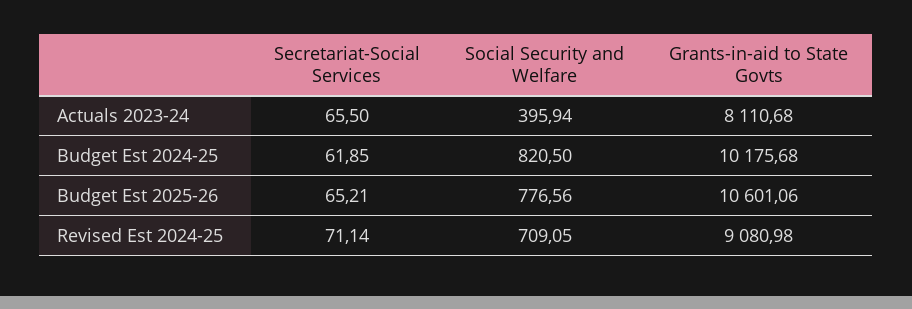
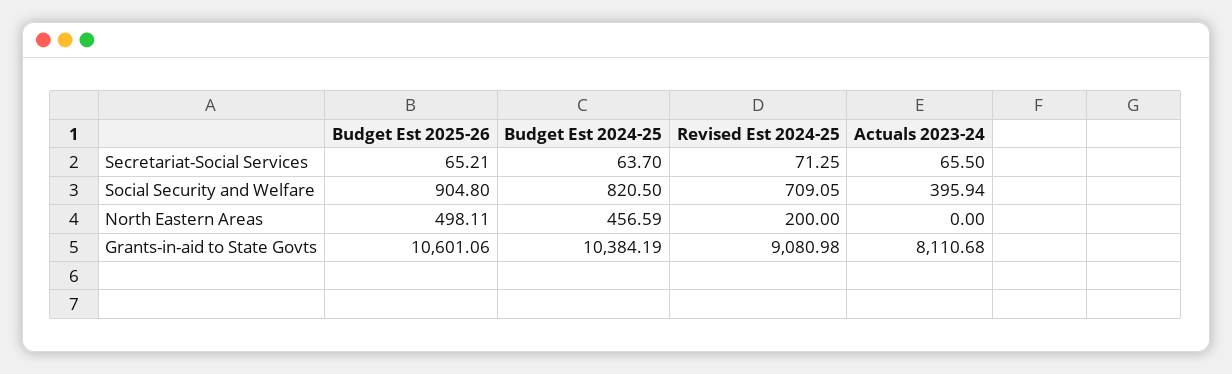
  {
    "Secretariat-Social Services": {
      "Actuals 2023-24": 65.5,
-     "Budget Est 2024-25": 61.85,
+     "Budget Est 2024-25": 63.7,
      "Budget Est 2025-26": 65.21,
-     "Revised Est 2024-25": 71.14
+     "Revised Est 2024-25": 71.25
    },
    "Social Security and Welfare": {
      "Actuals 2023-24": 395.94,
      "Budget Est 2024-25": 820.5,
-     "Budget Est 2025-26": 776.56,
+     "Budget Est 2025-26": 904.8,
      "Revised Est 2024-25": 709.05
    },
    "Grants-in-aid to State Govts": {
      "Actuals 2023-24": 8110.68,
-     "Budget Est 2024-25": 10175.68,
+     "Budget Est 2024-25": 10384.19,
      "Budget Est 2025-26": 10601.06,
      "Revised Est 2024-25": 9080.98
-   }
+   },
+   "North Eastern Areas": {
+     "Budget Est 2025-26": 498.11,
+     "Budget Est 2024-25": 456.59,
+     "Revised Est 2024-25": 200,
+     "Actuals 2023-24": 0
+   }
  }

